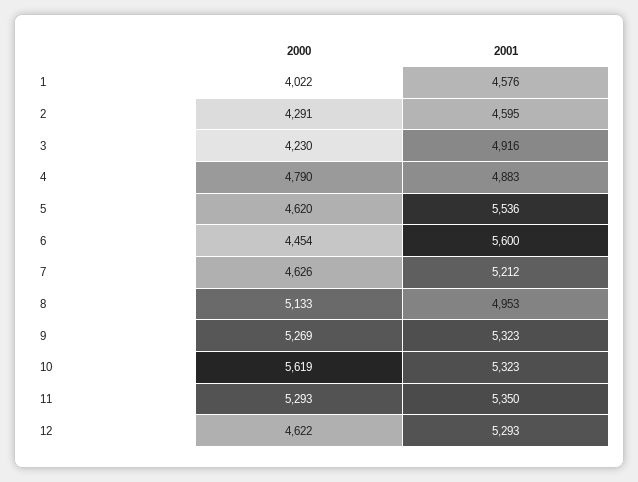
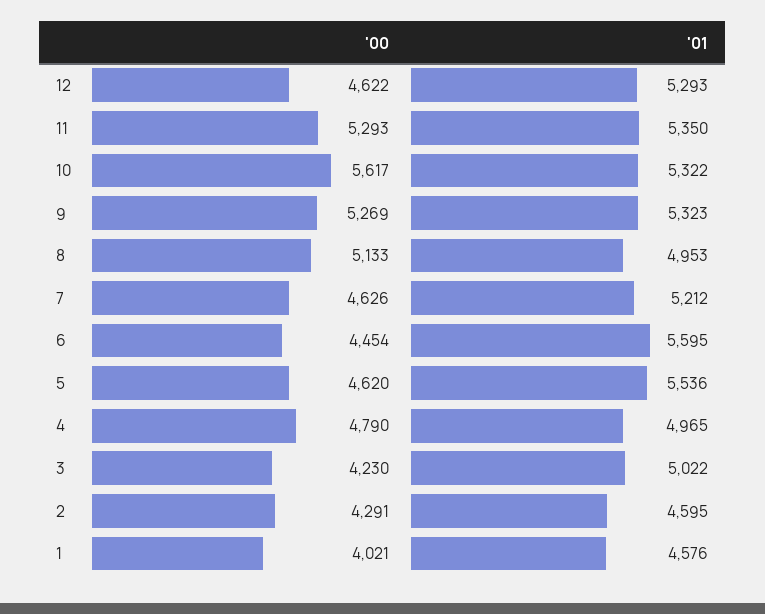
  {
    "2000": {
-     "1": 4022,
+     "1": 4021,
      "2": 4291,
      "3": 4230,
      "4": 4790,
      "5": 4620,
      "6": 4454,
      "7": 4626,
      "8": 5133,
      "9": 5269,
-     "10": 5619,
+     "10": 5617,
      "11": 5293,
      "12": 4622
    },
    "2001": {
      "1": 4576,
      "2": 4595,
-     "3": 4916,
+     "3": 5022,
-     "4": 4883,
+     "4": 4965,
      "5": 5536,
-     "6": 5600,
+     "6": 5595,
      "7": 5212,
      "8": 4953,
      "9": 5323,
-     "10": 5323,
+     "10": 5322,
      "11": 5350,
      "12": 5293
    }
  }

